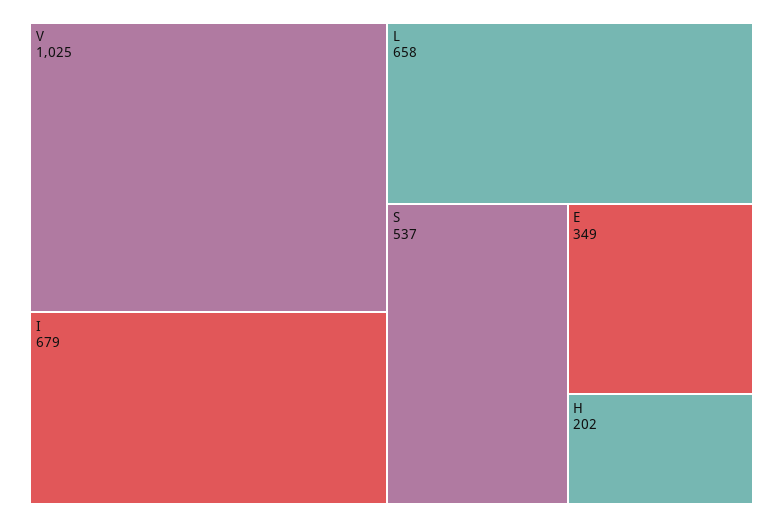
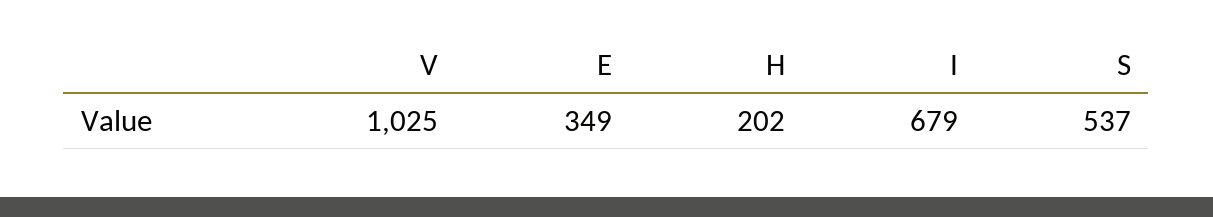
  {
    "V": 1025,
    "I": 679,
-   "L": 658,
    "S": 537,
    "E": 349,
    "H": 202
  }

